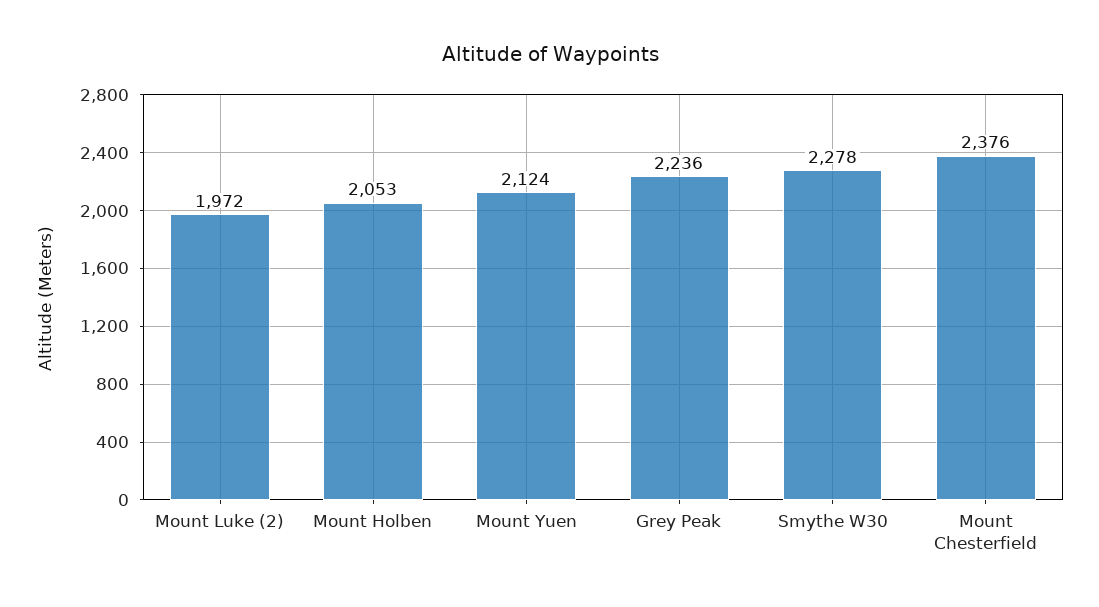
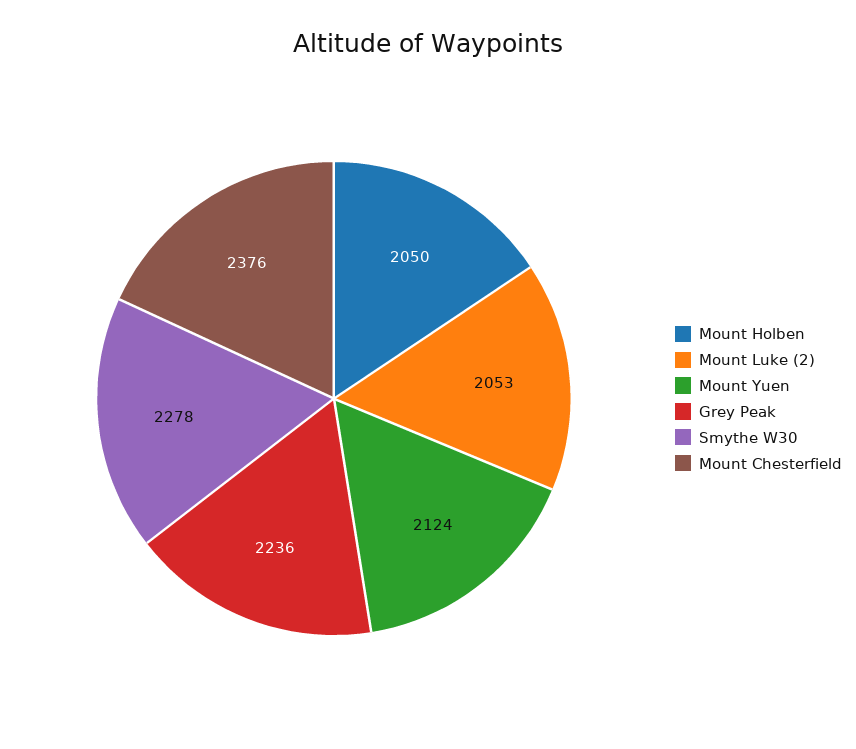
  {
-   "Mount Luke (2)": 1972,
+   "Mount Luke (2)": 2053,
-   "Mount Holben": 2053,
+   "Mount Holben": 2050,
    "Mount Yuen": 2124,
    "Grey Peak": 2236,
    "Smythe W30": 2278,
    "Mount Chesterfield": 2376
  }

